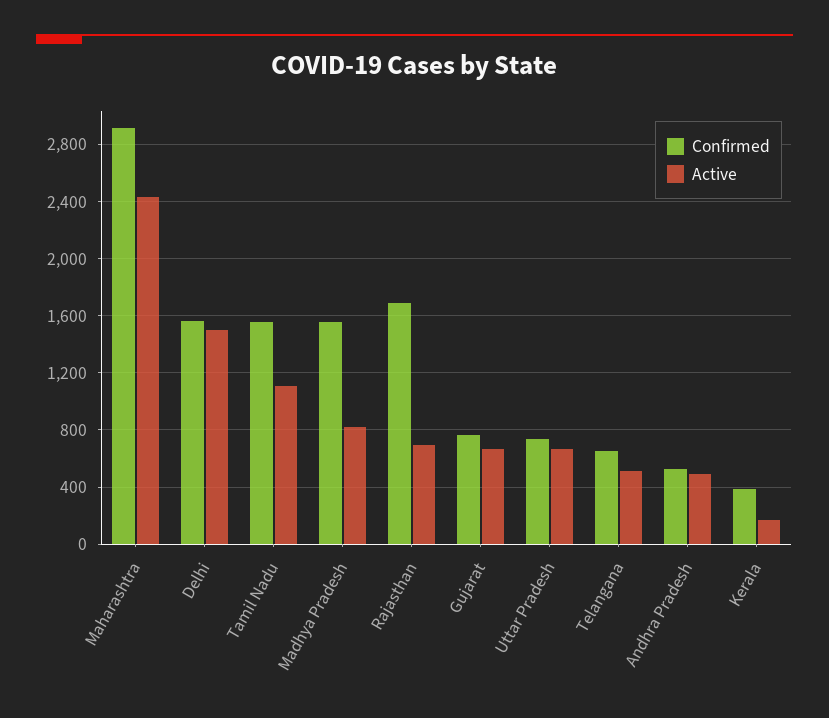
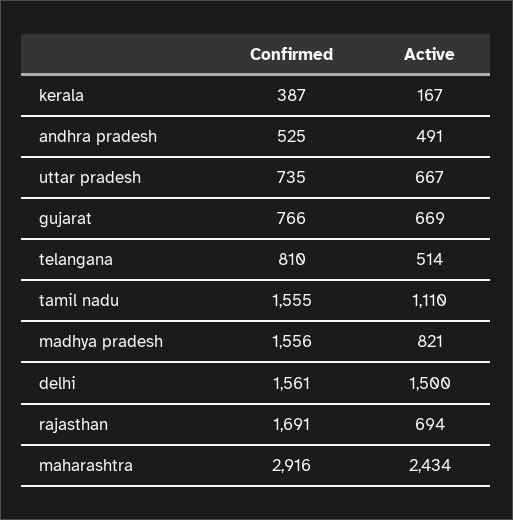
  {
    "Confirmed": {
      "Maharashtra": 2916,
      "Delhi": 1561,
      "Tamil Nadu": 1555,
      "Madhya Pradesh": 1556,
      "Rajasthan": 1691,
      "Gujarat": 766,
      "Uttar Pradesh": 735,
-     "Telangana": 650,
+     "Telangana": 810,
      "Andhra Pradesh": 525,
      "Kerala": 387
    },
    "Active": {
      "Maharashtra": 2434,
      "Delhi": 1500,
      "Tamil Nadu": 1110,
      "Madhya Pradesh": 821,
      "Rajasthan": 694,
      "Gujarat": 669,
      "Uttar Pradesh": 667,
      "Telangana": 514,
      "Andhra Pradesh": 491,
      "Kerala": 167
    }
  }

